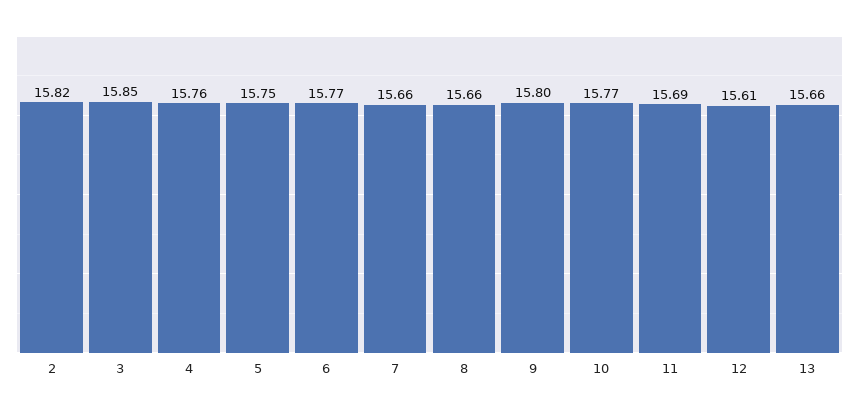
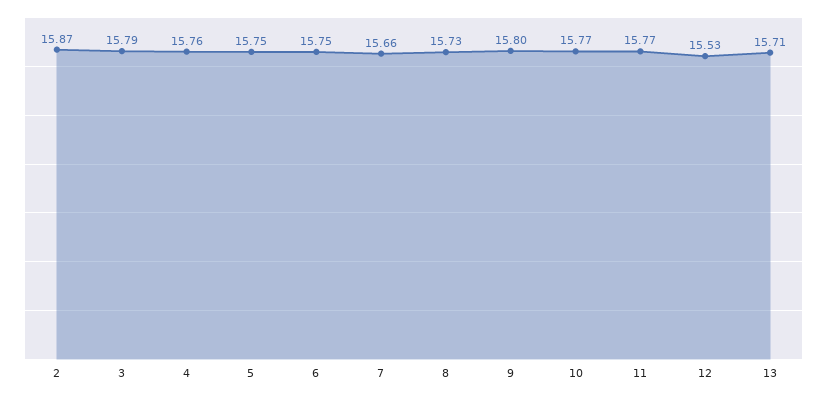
  {
-   "2": 15.82,
+   "2": 15.87,
-   "3": 15.85,
+   "3": 15.79,
    "4": 15.76,
    "5": 15.75,
-   "6": 15.77,
+   "6": 15.75,
    "7": 15.66,
-   "8": 15.66,
+   "8": 15.73,
    "9": 15.8,
    "10": 15.77,
-   "11": 15.69,
+   "11": 15.77,
-   "12": 15.61,
+   "12": 15.53,
-   "13": 15.66
+   "13": 15.71
  }

